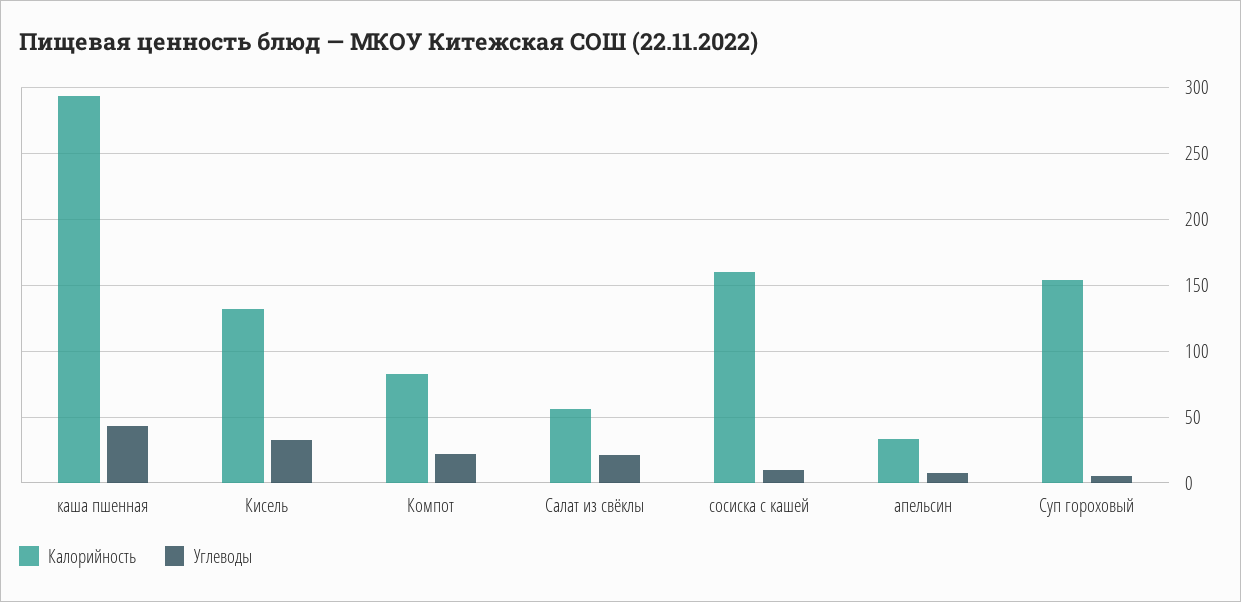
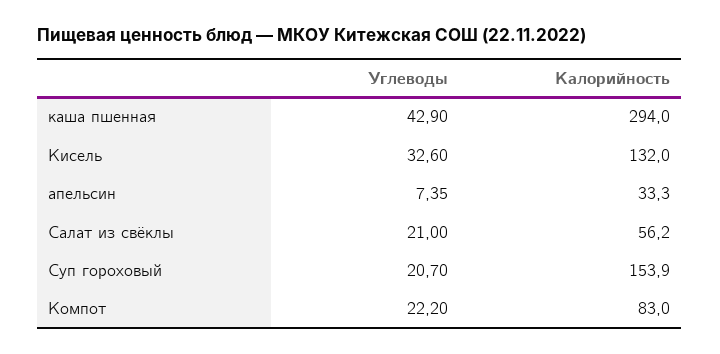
  {
    "Калорийность": {
      "каша пшенная": 294,
      "Кисель": 132,
      "Компот": 83,
      "Салат из свёклы": 56.2,
-     "сосиска с кашей": 160,
      "апельсин": 33.3,
      "Суп гороховый": 153.9
    },
    "Углеводы": {
      "каша пшенная": 42.9,
      "Кисель": 32.6,
      "Компот": 22.2,
      "Салат из свёклы": 21,
-     "сосиска с кашей": 10,
      "апельсин": 7.35,
-     "Суп гороховый": 5
+     "Суп гороховый": 20.7
    }
  }

